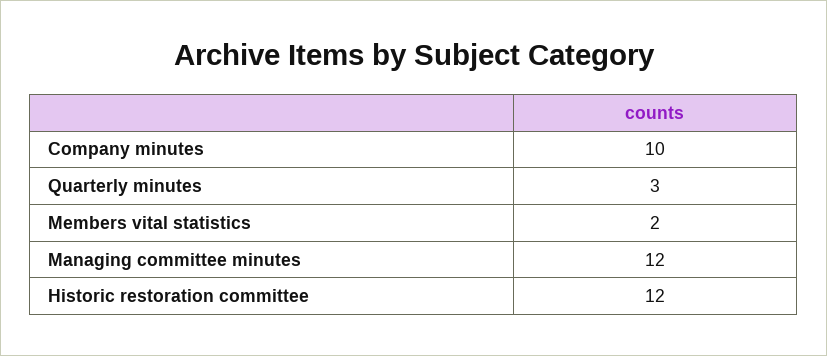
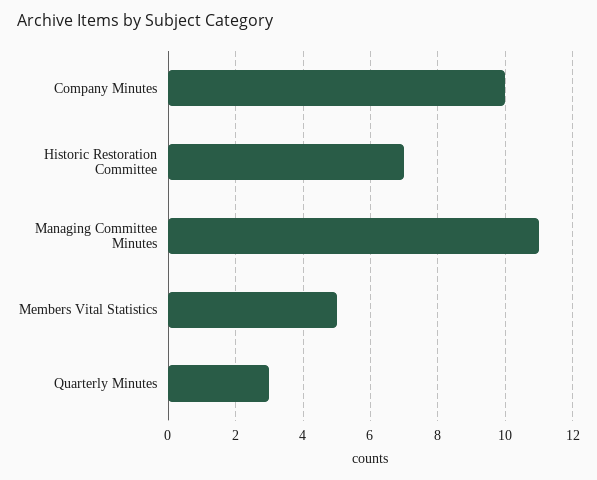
  {
    "Company minutes": 10,
    "Quarterly minutes": 3,
-   "Members vital statistics": 2,
+   "Members vital statistics": 5,
-   "Managing committee minutes": 12,
+   "Managing committee minutes": 11,
-   "Historic restoration committee": 12
+   "Historic restoration committee": 7
  }

